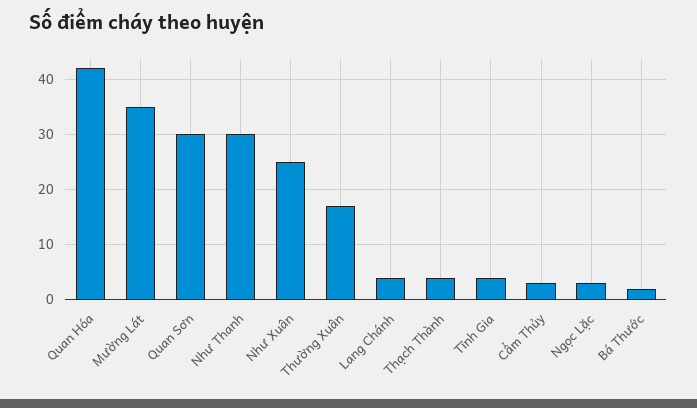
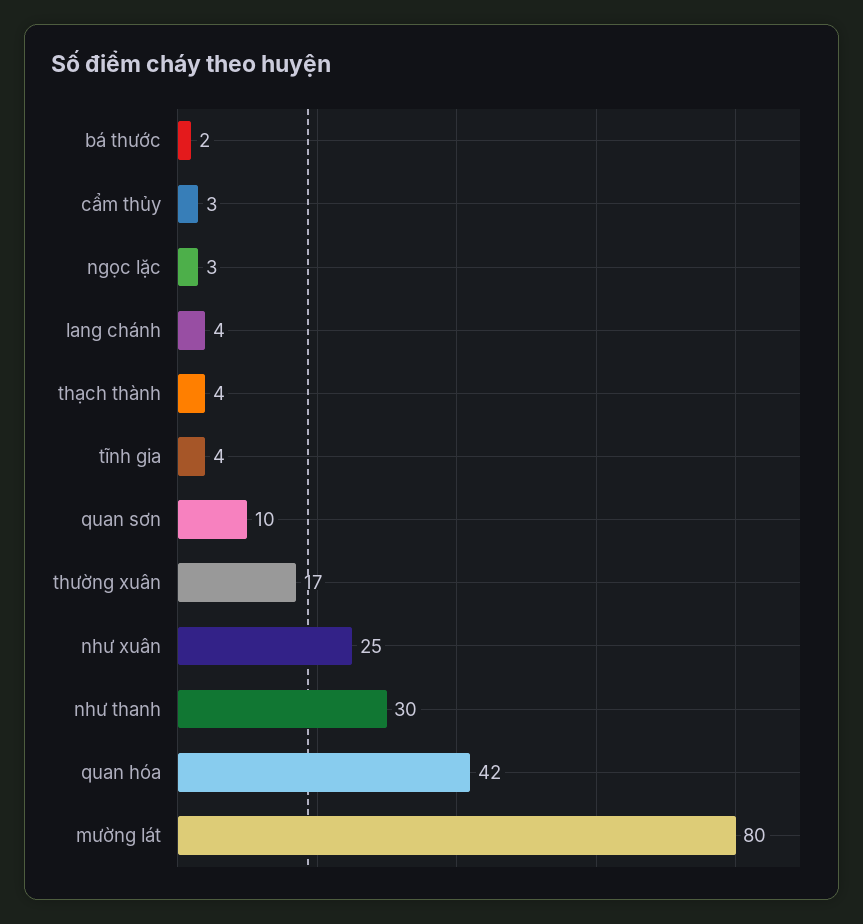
  {
    "Quan Hóa": 42,
-   "Mường Lát": 35,
+   "Mường Lát": 80,
-   "Quan Sơn": 30,
+   "Quan Sơn": 10,
    "Như Thanh": 30,
    "Như Xuân": 25,
    "Thường Xuân": 17,
    "Lang Chánh": 4,
    "Thạch Thành": 4,
    "Tĩnh Gia": 4,
    "Cẩm Thủy": 3,
    "Ngọc Lặc": 3,
    "Bá Thước": 2
  }

